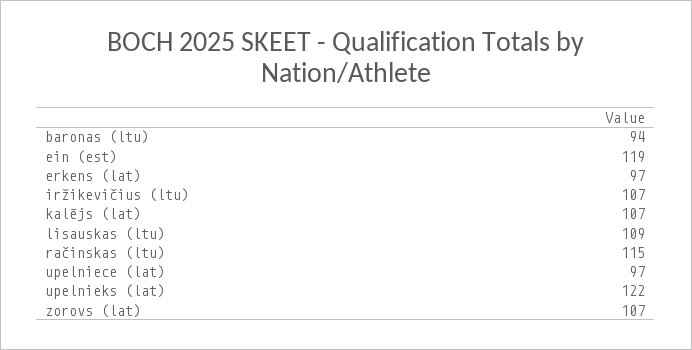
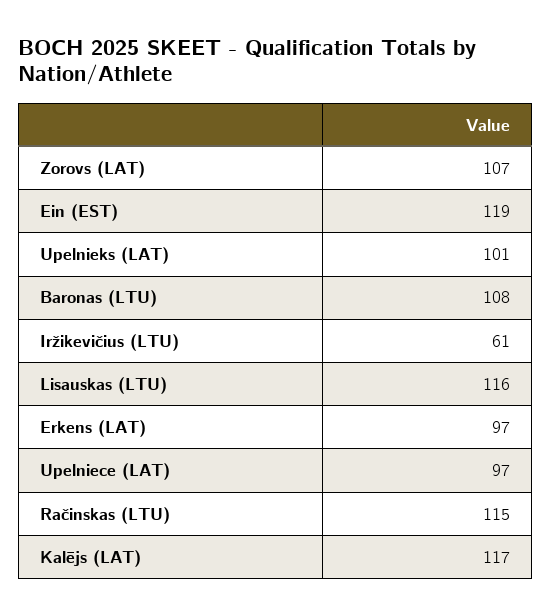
  {
-   "baronas (ltu)": 94,
+   "baronas (ltu)": 108,
    "ein (est)": 119,
    "erkens (lat)": 97,
-   "iržikevičius (ltu)": 107,
+   "iržikevičius (ltu)": 61,
-   "kalējs (lat)": 107,
+   "kalējs (lat)": 117,
-   "lisauskas (ltu)": 109,
+   "lisauskas (ltu)": 116,
    "račinskas (ltu)": 115,
    "upelniece (lat)": 97,
-   "upelnieks (lat)": 122,
+   "upelnieks (lat)": 101,
    "zorovs (lat)": 107
  }

